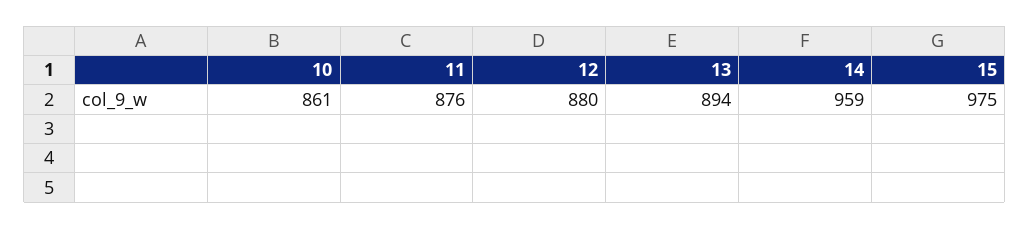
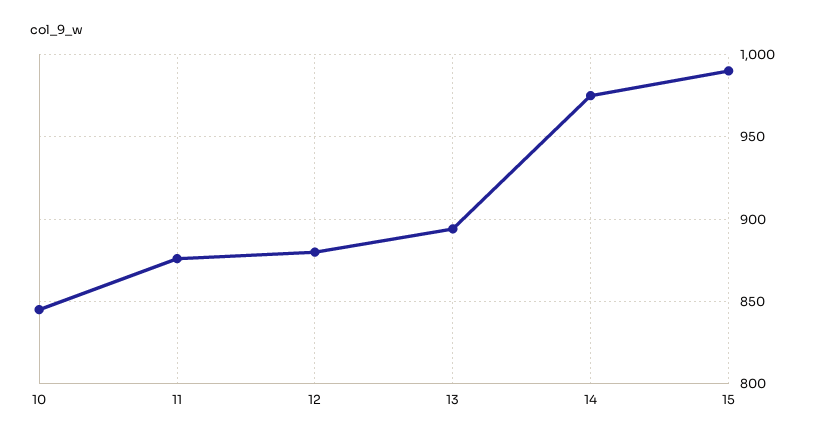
  {
-   "10": 861,
+   "10": 845,
    "11": 876,
    "12": 880,
    "13": 894,
-   "14": 959,
+   "14": 975,
-   "15": 975
+   "15": 990
  }

